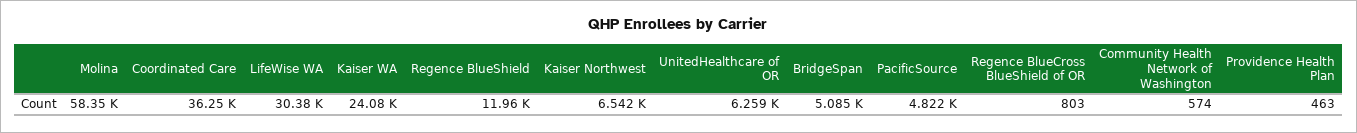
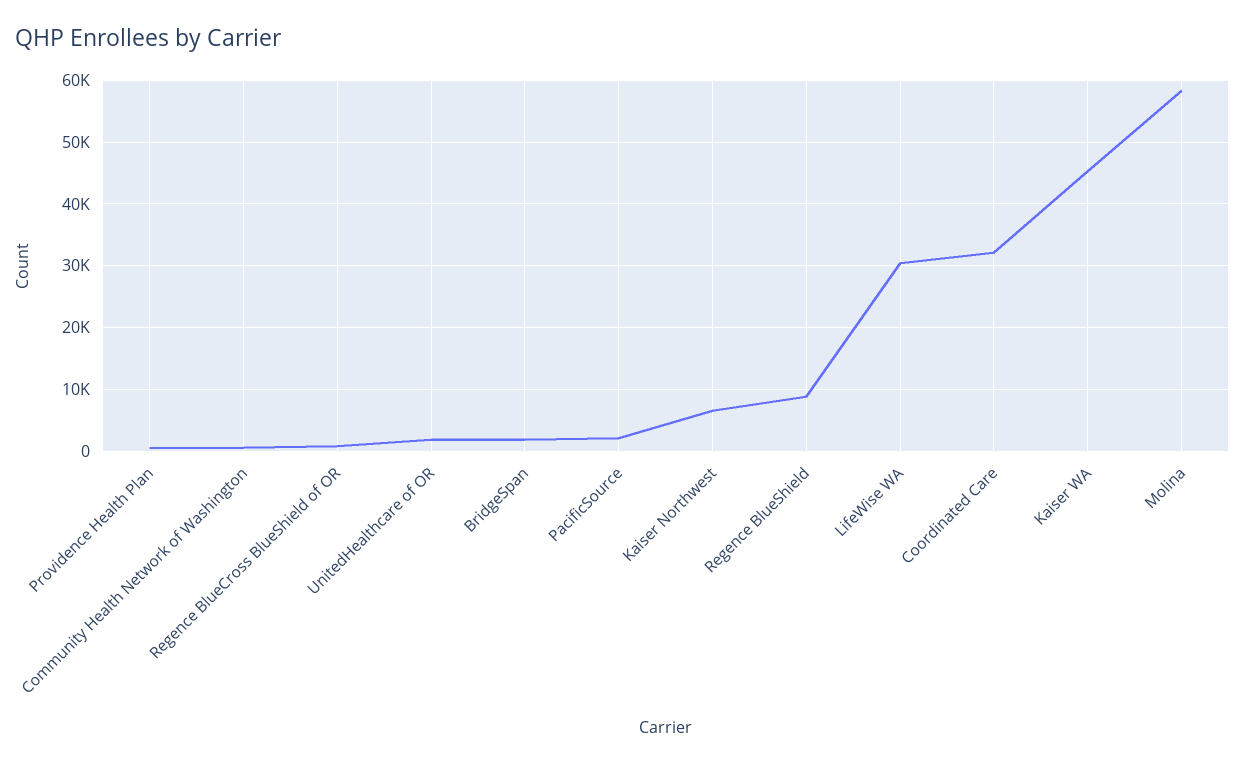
  {
    "Molina": 58350,
-   "Coordinated Care": 36250,
+   "Coordinated Care": 32000,
    "LifeWise WA": 30380,
-   "Kaiser WA": 24080,
+   "Kaiser WA": 45000,
-   "Regence BlueShield": 11960,
+   "Regence BlueShield": 9000,
    "Kaiser Northwest": 6542,
-   "UnitedHealthcare of OR": 6259,
+   "UnitedHealthcare of OR": 2000,
-   "BridgeSpan": 5085,
+   "BridgeSpan": 2000,
-   "PacificSource": 4822,
+   "PacificSource": 2000,
    "Regence BlueCross BlueShield of OR": 803,
    "Community Health Network of Washington": 574,
    "Providence Health Plan": 463
  }

